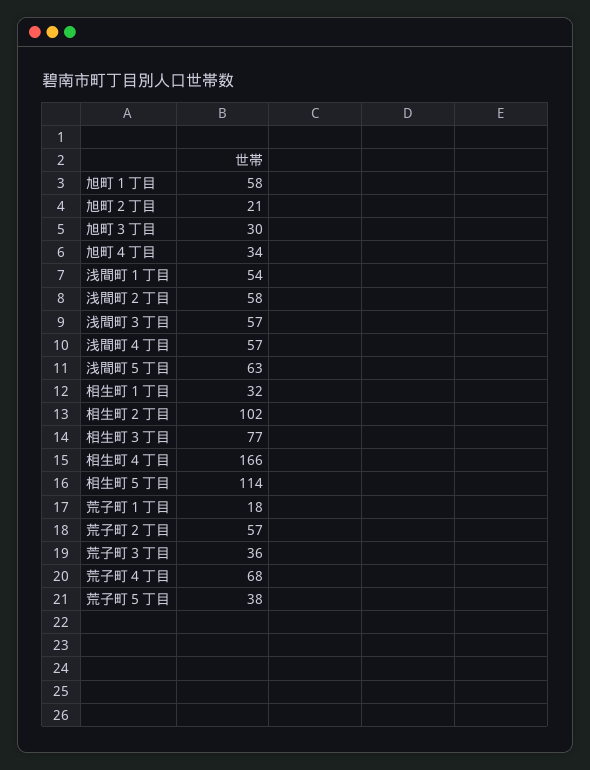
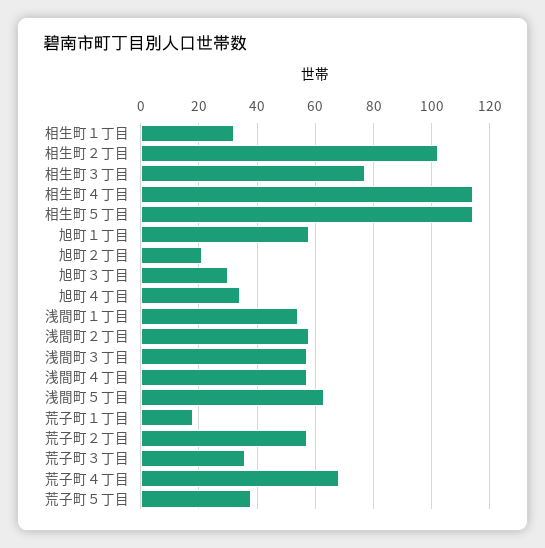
  {
    "旭町１丁目": 58,
    "旭町２丁目": 21,
    "旭町３丁目": 30,
    "旭町４丁目": 34,
    "浅間町１丁目": 54,
    "浅間町２丁目": 58,
    "浅間町３丁目": 57,
    "浅間町４丁目": 57,
    "浅間町５丁目": 63,
    "相生町１丁目": 32,
    "相生町２丁目": 102,
    "相生町３丁目": 77,
-   "相生町４丁目": 166,
+   "相生町４丁目": 115,
    "相生町５丁目": 114,
    "荒子町１丁目": 18,
    "荒子町２丁目": 57,
    "荒子町３丁目": 36,
    "荒子町４丁目": 68,
    "荒子町５丁目": 38
  }

